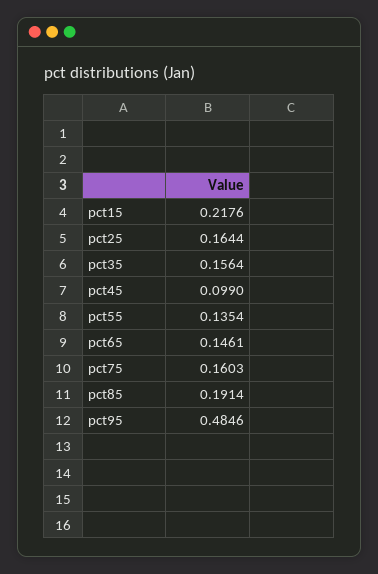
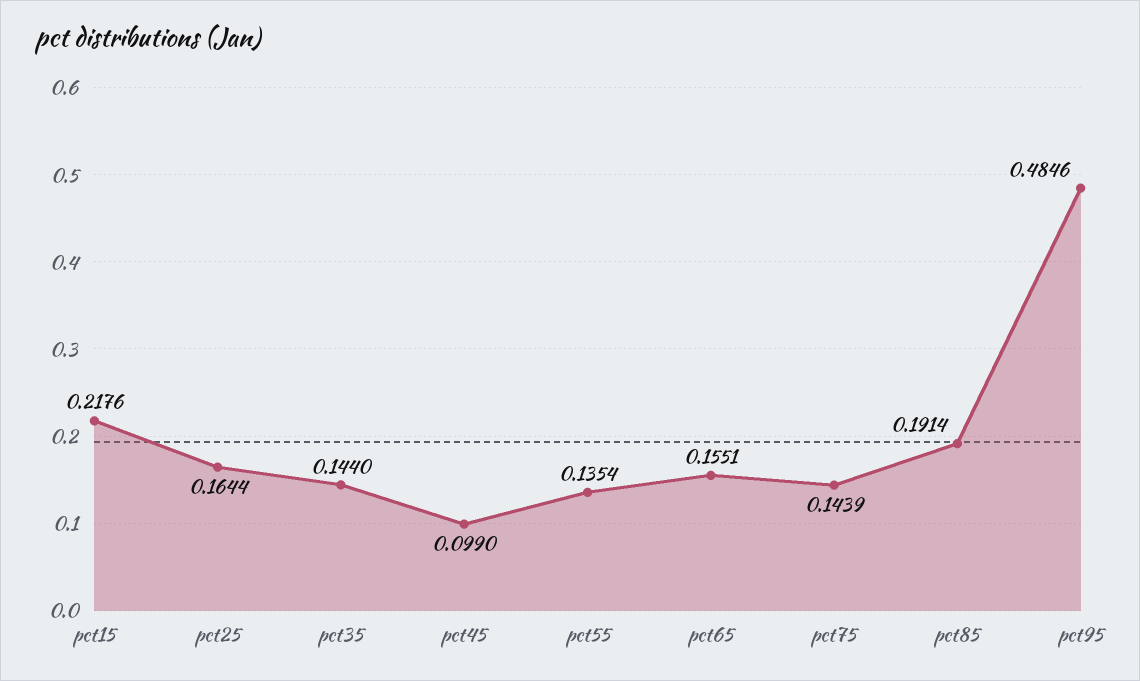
  {
    "pct15": 0.2176,
    "pct25": 0.1644,
-   "pct35": 0.1564,
+   "pct35": 0.144,
    "pct45": 0.099,
    "pct55": 0.1354,
-   "pct65": 0.1461,
+   "pct65": 0.1551,
-   "pct75": 0.1603,
+   "pct75": 0.1439,
    "pct85": 0.1914,
    "pct95": 0.4846
  }

